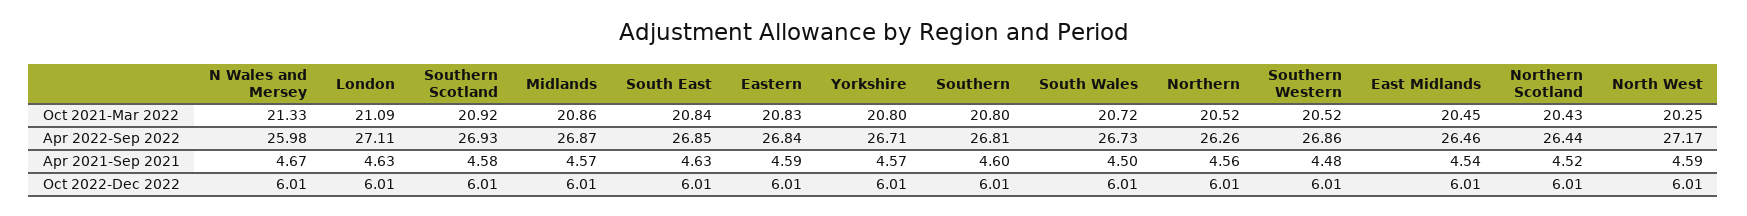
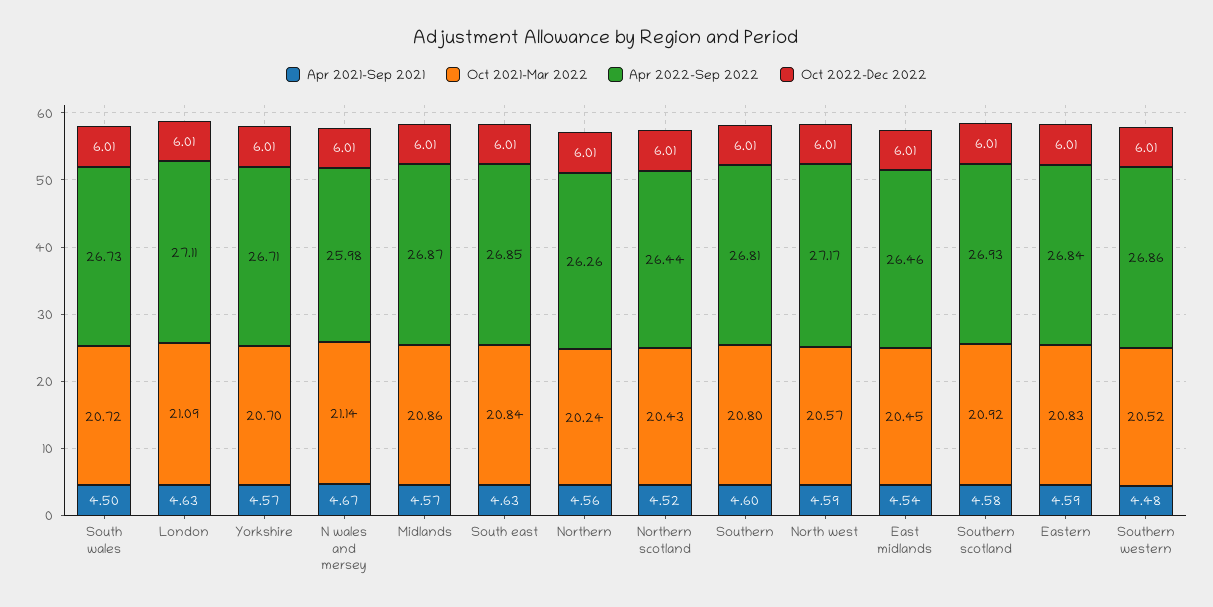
  {
    "Oct 2021-Mar 2022": {
-     "N Wales and Mersey": 21.33,
+     "N Wales and Mersey": 21.14,
      "London": 21.09,
      "Southern Scotland": 20.92,
      "Midlands": 20.86,
      "South East": 20.84,
      "Eastern": 20.83,
-     "Yorkshire": 20.8,
+     "Yorkshire": 20.7,
      "Southern": 20.8,
      "South Wales": 20.72,
-     "Northern": 20.52,
+     "Northern": 20.24,
      "Southern Western": 20.52,
      "East Midlands": 20.45,
      "Northern Scotland": 20.43,
-     "North West": 20.25
+     "North West": 20.57
    },
    "Apr 2022-Sep 2022": {
      "N Wales and Mersey": 25.98,
      "London": 27.11,
      "Southern Scotland": 26.93,
      "Midlands": 26.87,
      "South East": 26.85,
      "Eastern": 26.84,
      "Yorkshire": 26.71,
      "Southern": 26.81,
      "South Wales": 26.73,
      "Northern": 26.26,
      "Southern Western": 26.86,
      "East Midlands": 26.46,
      "Northern Scotland": 26.44,
      "North West": 27.17
    },
    "Apr 2021-Sep 2021": {
      "N Wales and Mersey": 4.67,
      "London": 4.63,
      "Southern Scotland": 4.58,
      "Midlands": 4.57,
      "South East": 4.63,
      "Eastern": 4.59,
      "Yorkshire": 4.57,
      "Southern": 4.6,
      "South Wales": 4.5,
      "Northern": 4.56,
      "Southern Western": 4.48,
      "East Midlands": 4.54,
      "Northern Scotland": 4.52,
      "North West": 4.59
    },
    "Oct 2022-Dec 2022": {
      "N Wales and Mersey": 6.01,
      "London": 6.01,
      "Southern Scotland": 6.01,
      "Midlands": 6.01,
      "South East": 6.01,
      "Eastern": 6.01,
      "Yorkshire": 6.01,
      "Southern": 6.01,
      "South Wales": 6.01,
      "Northern": 6.01,
      "Southern Western": 6.01,
      "East Midlands": 6.01,
      "Northern Scotland": 6.01,
      "North West": 6.01
    }
  }

